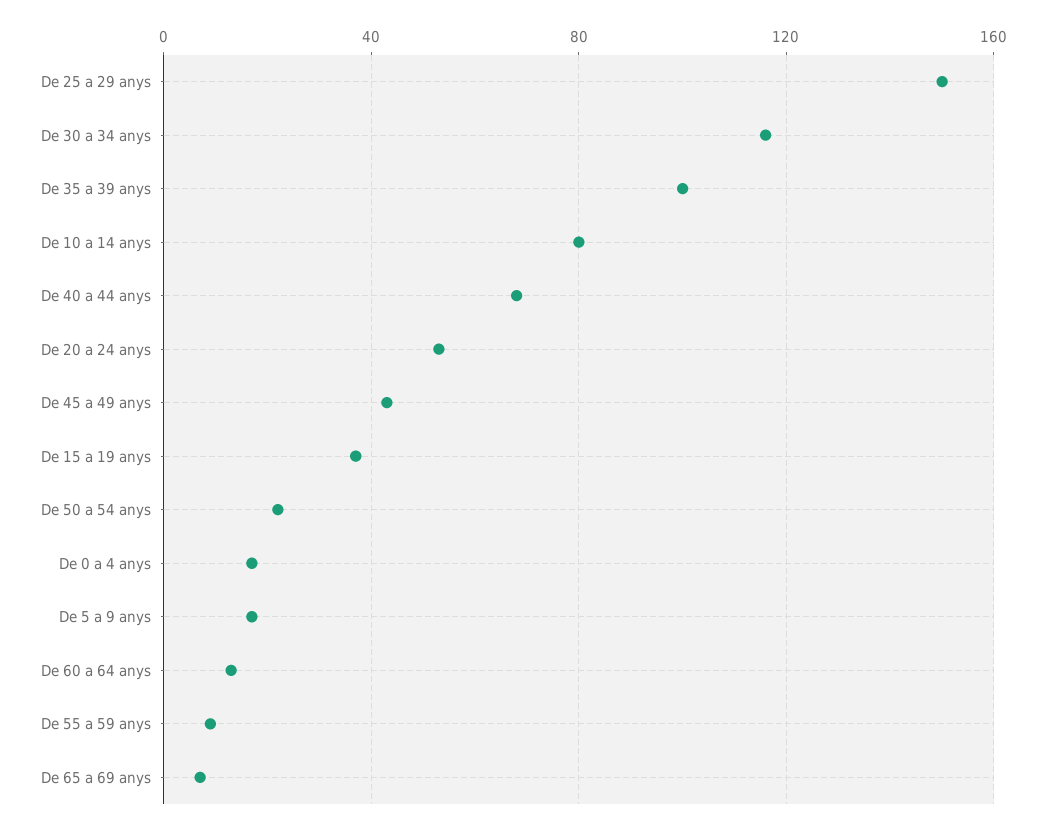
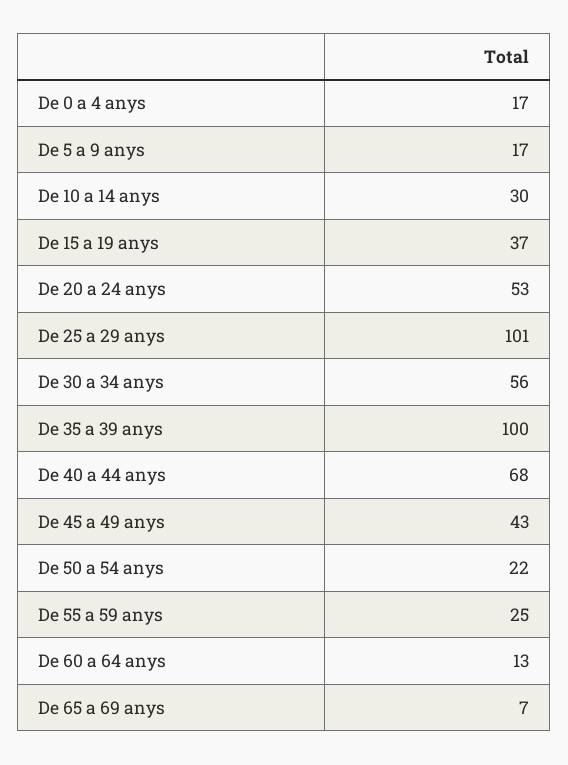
  {
-   "De 25 a 29 anys": 150,
+   "De 25 a 29 anys": 101,
-   "De 30 a 34 anys": 115,
+   "De 30 a 34 anys": 56,
    "De 35 a 39 anys": 100,
-   "De 10 a 14 anys": 80,
+   "De 10 a 14 anys": 30,
    "De 40 a 44 anys": 68,
    "De 20 a 24 anys": 53,
    "De 45 a 49 anys": 43,
    "De 15 a 19 anys": 37,
    "De 50 a 54 anys": 22,
    "De 0 a 4 anys": 17,
    "De 5 a 9 anys": 17,
    "De 60 a 64 anys": 13,
-   "De 55 a 59 anys": 10,
+   "De 55 a 59 anys": 25,
    "De 65 a 69 anys": 7
  }

